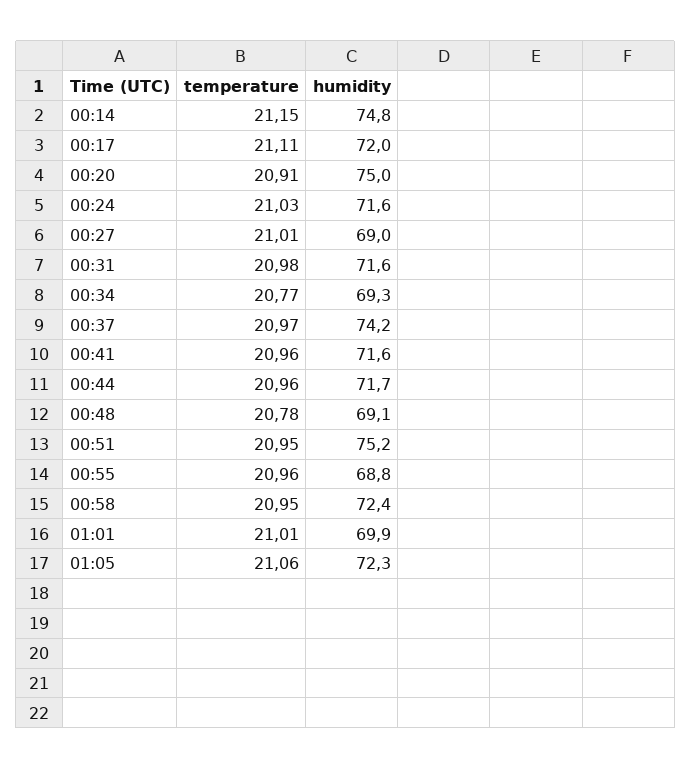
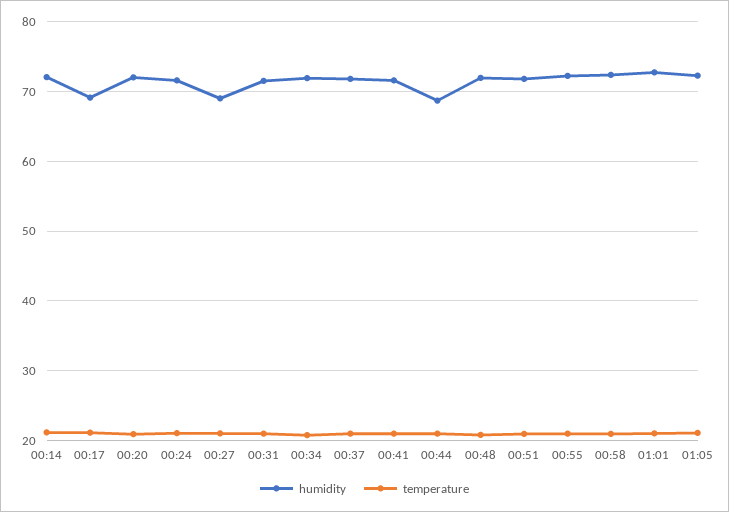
  {
    "temperature": {
      "00:14": 21.15,
      "00:17": 21.11,
      "00:20": 20.91,
      "00:24": 21.03,
      "00:27": 21.01,
      "00:31": 20.98,
      "00:34": 20.77,
      "00:37": 20.97,
      "00:41": 20.96,
      "00:44": 20.96,
      "00:48": 20.78,
      "00:51": 20.95,
      "00:55": 20.96,
      "00:58": 20.95,
      "01:01": 21.01,
      "01:05": 21.06
    },
    "humidity": {
-     "00:14": 74.8,
+     "00:14": 72,
-     "00:17": 72,
+     "00:17": 69,
-     "00:20": 75,
+     "00:20": 72,
      "00:24": 71.6,
      "00:27": 69,
      "00:31": 71.6,
-     "00:34": 69.3,
+     "00:34": 72,
-     "00:37": 74.2,
+     "00:37": 72,
      "00:41": 71.6,
-     "00:44": 71.7,
+     "00:44": 69,
-     "00:48": 69.1,
+     "00:48": 72,
-     "00:51": 75.2,
+     "00:51": 72,
-     "00:55": 68.8,
+     "00:55": 72,
      "00:58": 72.4,
-     "01:01": 69.9,
+     "01:01": 73,
      "01:05": 72.3
    }
  }

